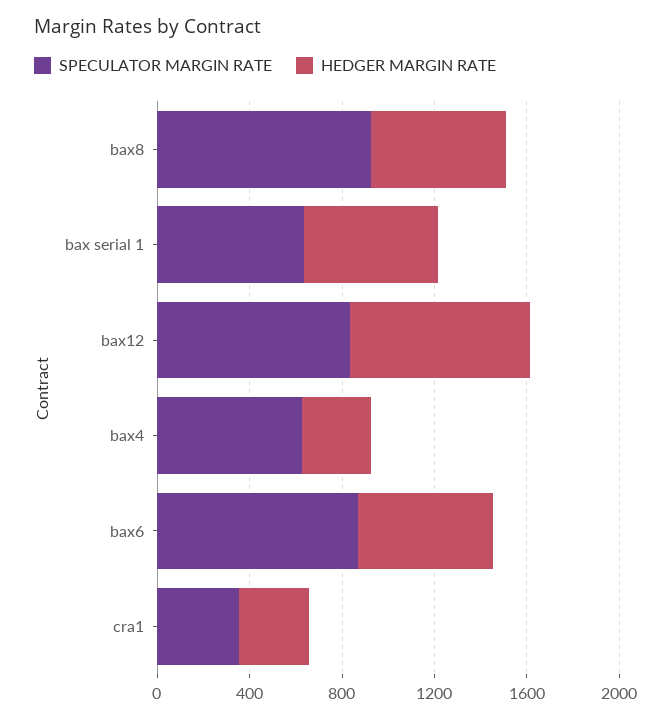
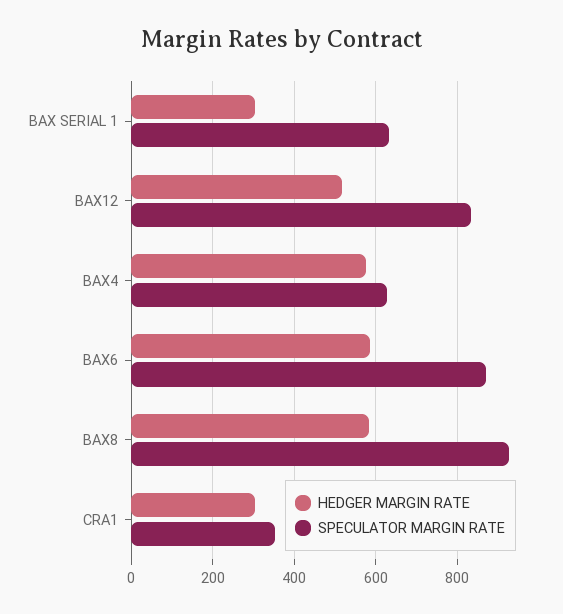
  {
    "SPECULATOR MARGIN RATE": {
      "bax8": 920,
      "bax serial 1": 640,
      "bax12": 840,
      "bax4": 620,
      "bax6": 880,
      "cra1": 360
    },
    "HEDGER MARGIN RATE": {
      "bax8": 580,
-     "bax serial 1": 600,
+     "bax serial 1": 300,
-     "bax12": 800,
+     "bax12": 520,
-     "bax4": 300,
+     "bax4": 580,
      "bax6": 580,
      "cra1": 300
    }
  }

